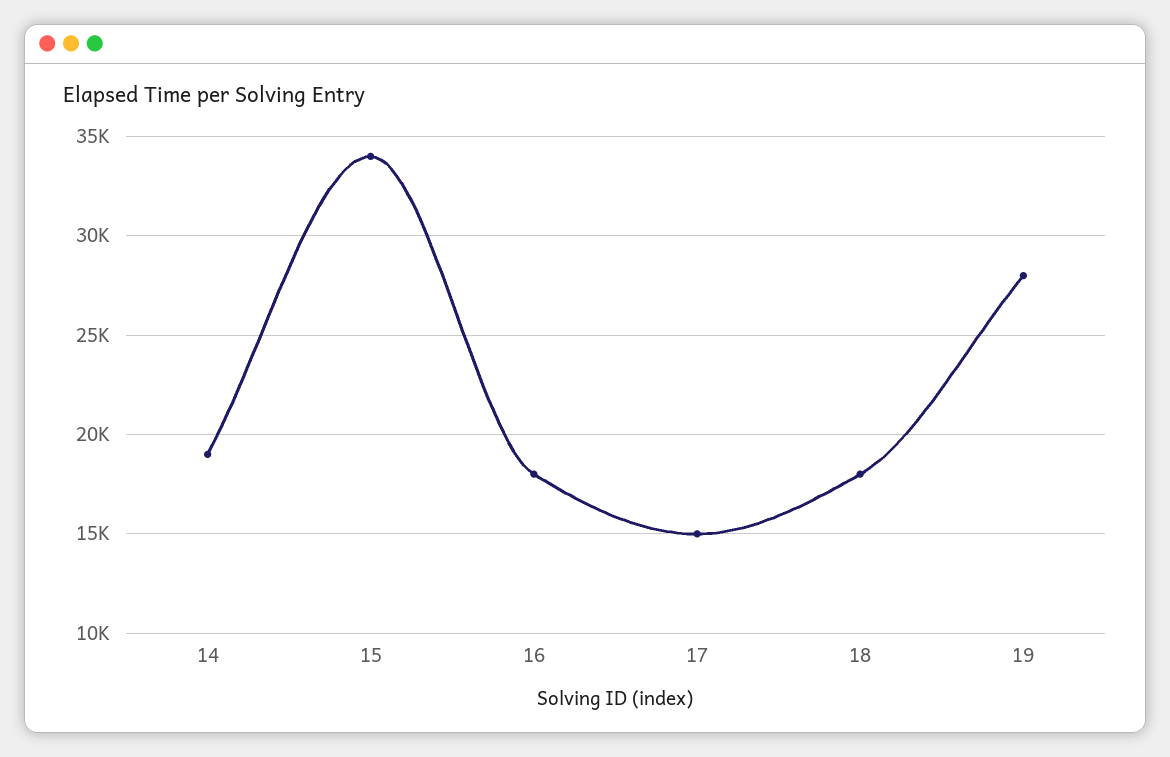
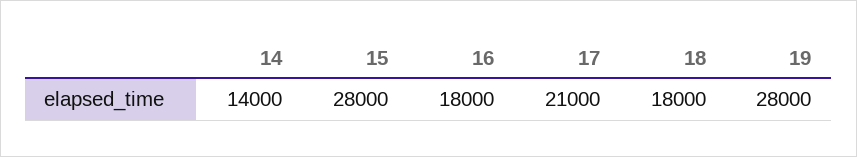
  {
-   "14": 19000,
+   "14": 14000,
-   "15": 34000,
+   "15": 28000,
    "16": 18000,
-   "17": 15000,
+   "17": 21000,
    "18": 18000,
    "19": 28000
  }

